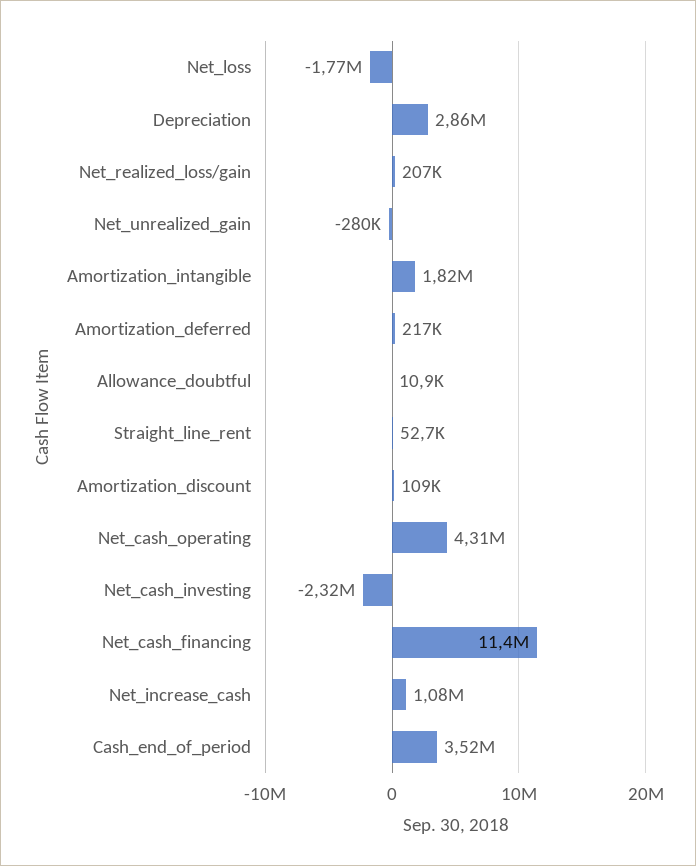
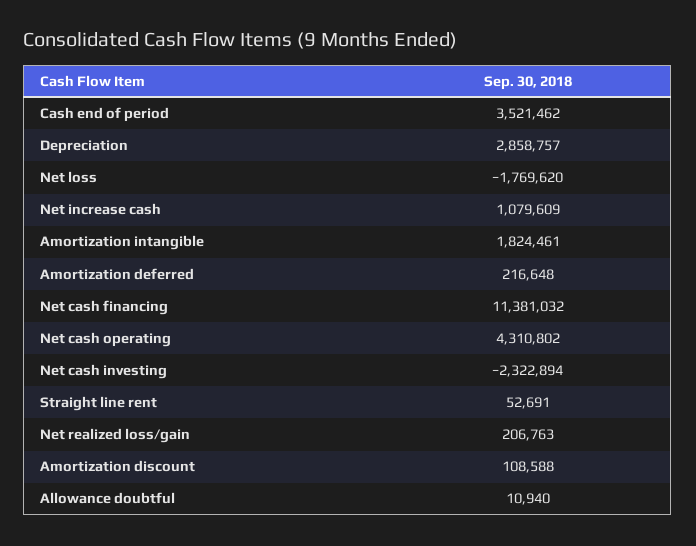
  {
    "Net_loss": -1769620,
    "Depreciation": 2858757,
    "Net_realized_loss/gain": 206763,
-   "Net_unrealized_gain": -280000,
    "Amortization_intangible": 1824461,
    "Amortization_deferred": 216648,
    "Allowance_doubtful": 10940,
    "Straight_line_rent": 52691,
    "Amortization_discount": 108588,
    "Net_cash_operating": 4310802,
    "Net_cash_investing": -2322894,
    "Net_cash_financing": 11381032,
    "Net_increase_cash": 1079609,
    "Cash_end_of_period": 3521462
  }

